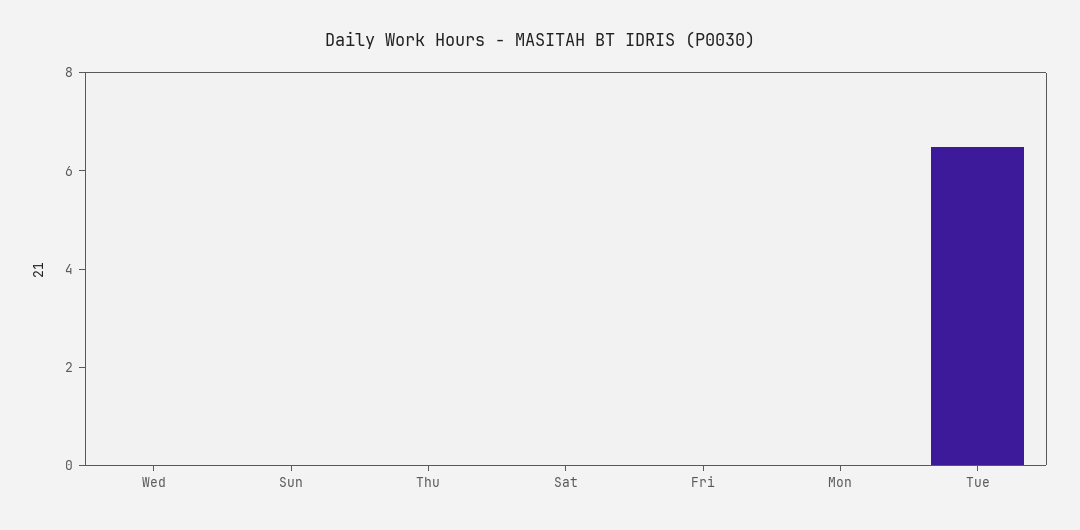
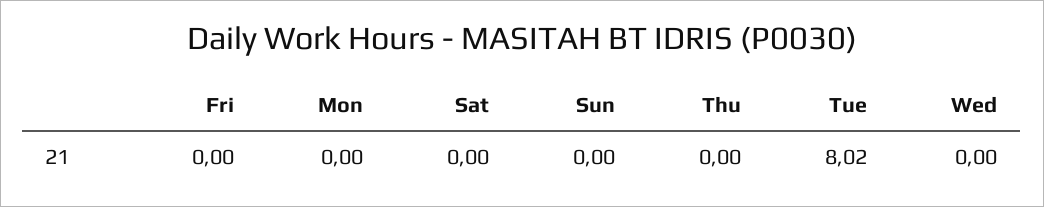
  {
    "Wed": 0,
    "Sun": 0,
    "Thu": 0,
    "Sat": 0,
    "Fri": 0,
    "Mon": 0,
-   "Tue": 6.5
+   "Tue": 8.02
  }

